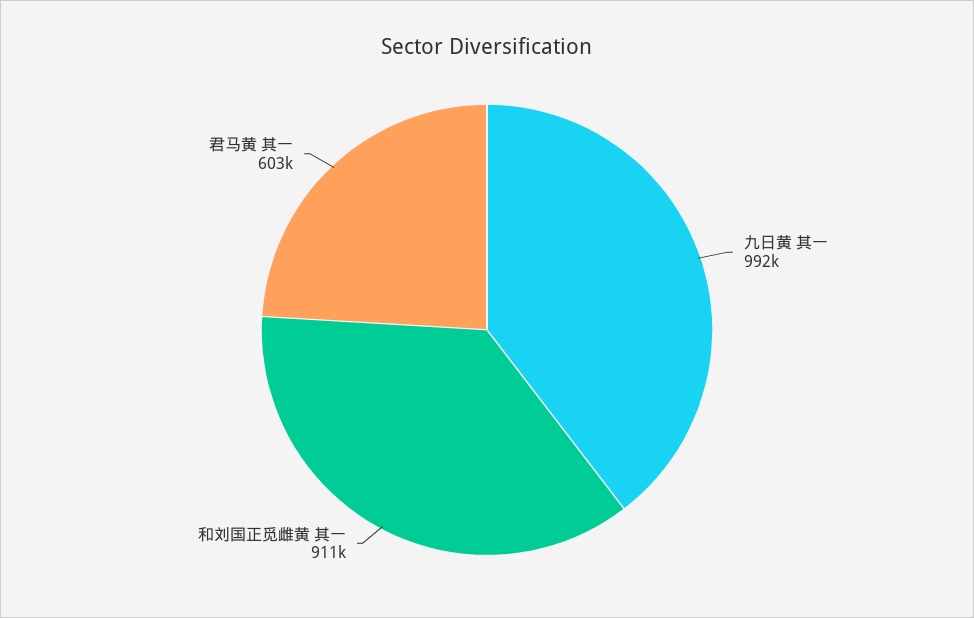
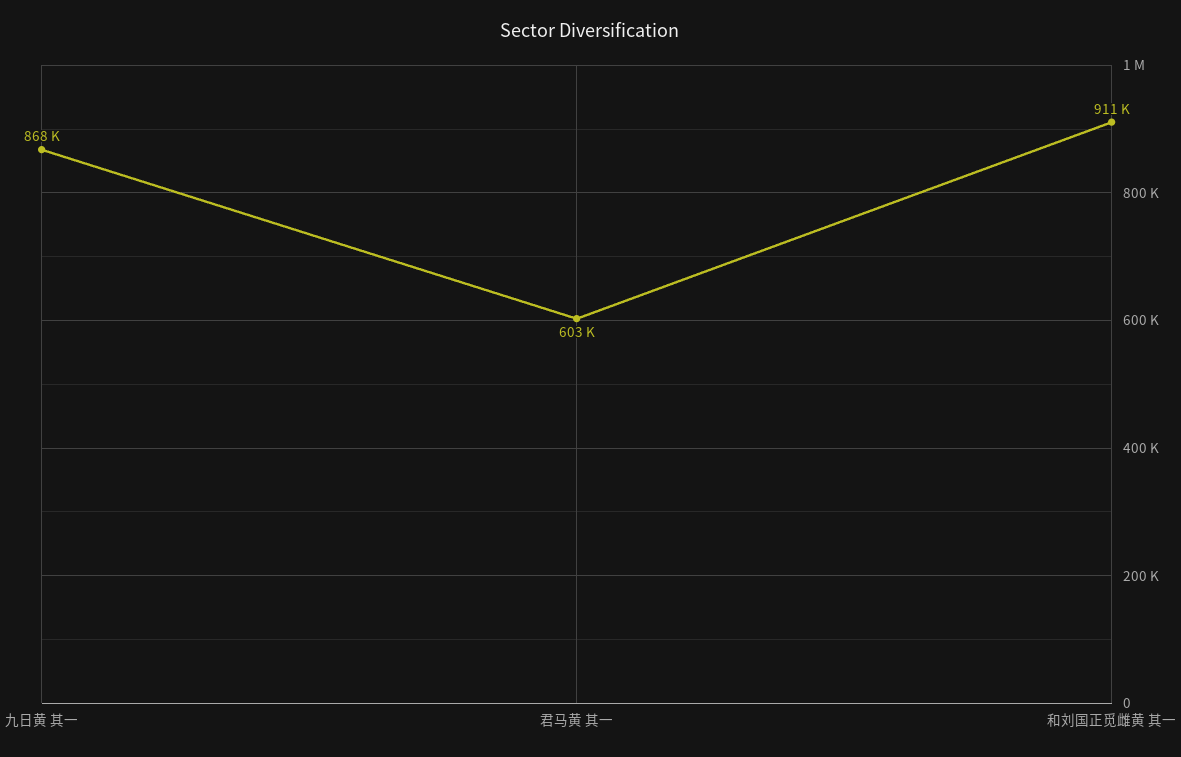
  {
-   "九日黄 其一": 992000,
+   "九日黄 其一": 868000,
    "和刘国正觅雌黄 其一": 911000,
    "君马黄 其一": 603000
  }

